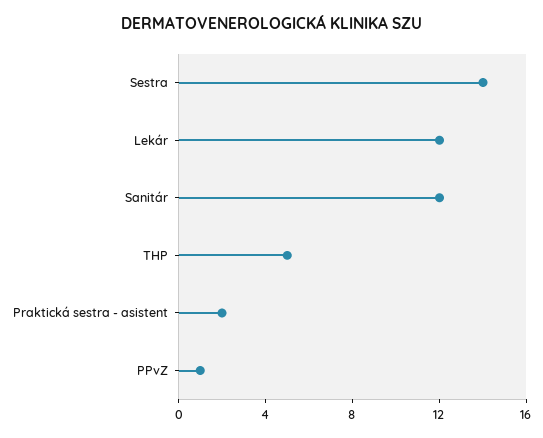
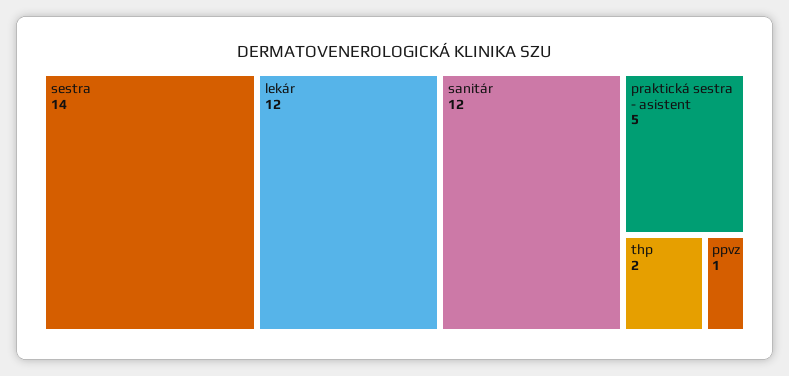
  {
    "Sestra": 14,
    "Lekár": 12,
    "Sanitár": 12,
-   "THP": 5,
+   "THP": 2,
-   "Praktická sestra - asistent": 2,
+   "Praktická sestra - asistent": 5,
    "PPvZ": 1
  }

